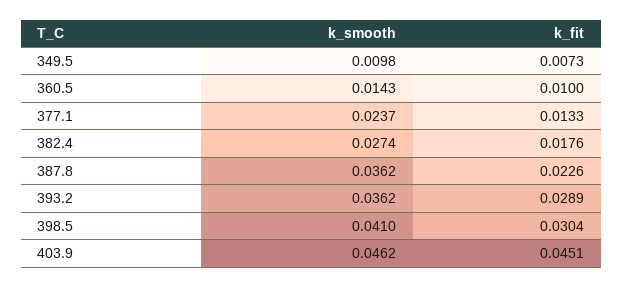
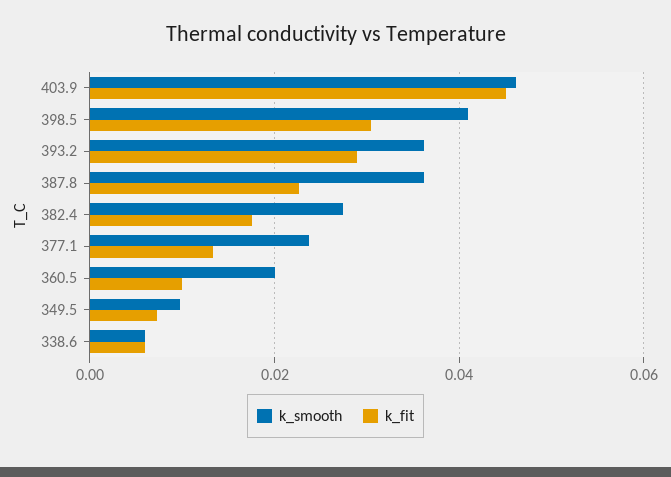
  {
    "k_smooth": {
      "349.5": 0.0098,
-     "360.5": 0.0143,
+     "360.5": 0.02,
      "377.1": 0.0237,
      "382.4": 0.0274,
      "387.8": 0.0362,
      "393.2": 0.0362,
      "398.5": 0.041,
-     "403.9": 0.0462
+     "403.9": 0.0462,
+     "338.6": 0.006
    },
    "k_fit": {
      "349.5": 0.0073,
      "360.5": 0.01,
      "377.1": 0.0133,
      "382.4": 0.0176,
      "387.8": 0.0226,
      "393.2": 0.0289,
      "398.5": 0.0304,
-     "403.9": 0.0451
+     "403.9": 0.0451,
+     "338.6": 0.006
    }
  }

